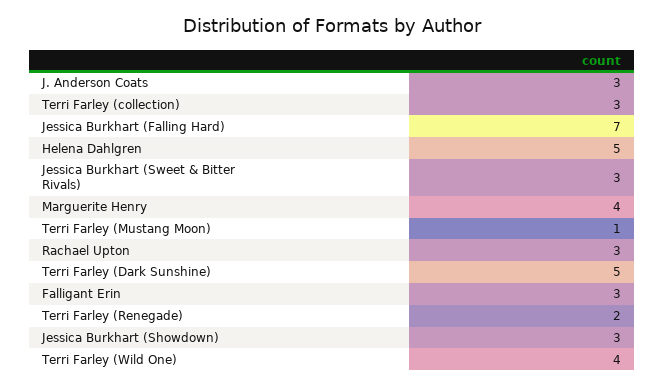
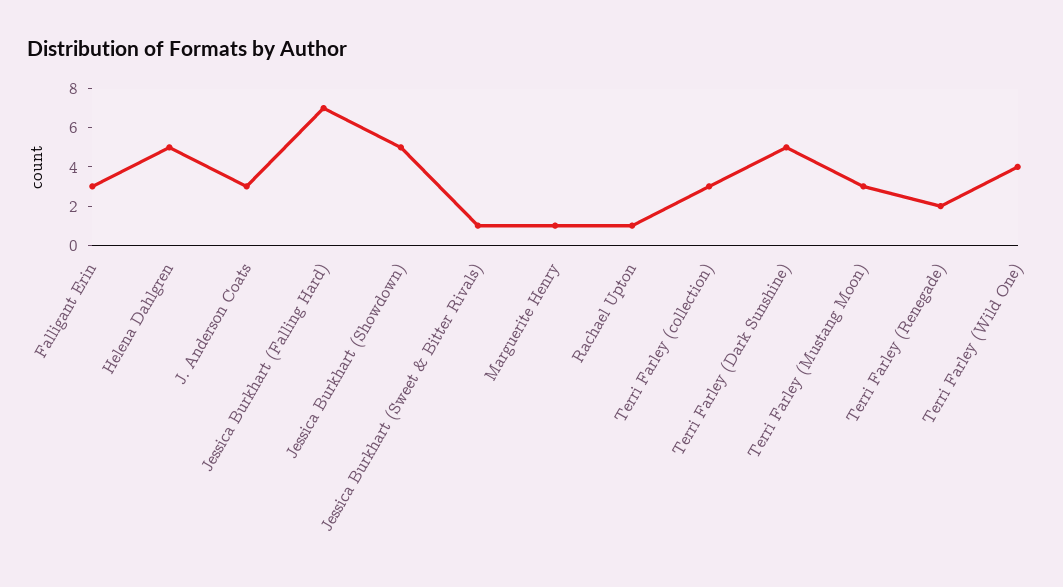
  {
    "J. Anderson Coats": 3,
    "Terri Farley (collection)": 3,
    "Jessica Burkhart (Falling Hard)": 7,
    "Helena Dahlgren": 5,
-   "Jessica Burkhart (Sweet & Bitter Rivals)": 3,
+   "Jessica Burkhart (Sweet & Bitter Rivals)": 1,
-   "Marguerite Henry": 4,
+   "Marguerite Henry": 1,
-   "Terri Farley (Mustang Moon)": 1,
+   "Terri Farley (Mustang Moon)": 3,
-   "Rachael Upton": 3,
+   "Rachael Upton": 1,
    "Terri Farley (Dark Sunshine)": 5,
    "Falligant Erin": 3,
    "Terri Farley (Renegade)": 2,
-   "Jessica Burkhart (Showdown)": 3,
+   "Jessica Burkhart (Showdown)": 5,
    "Terri Farley (Wild One)": 4
  }

